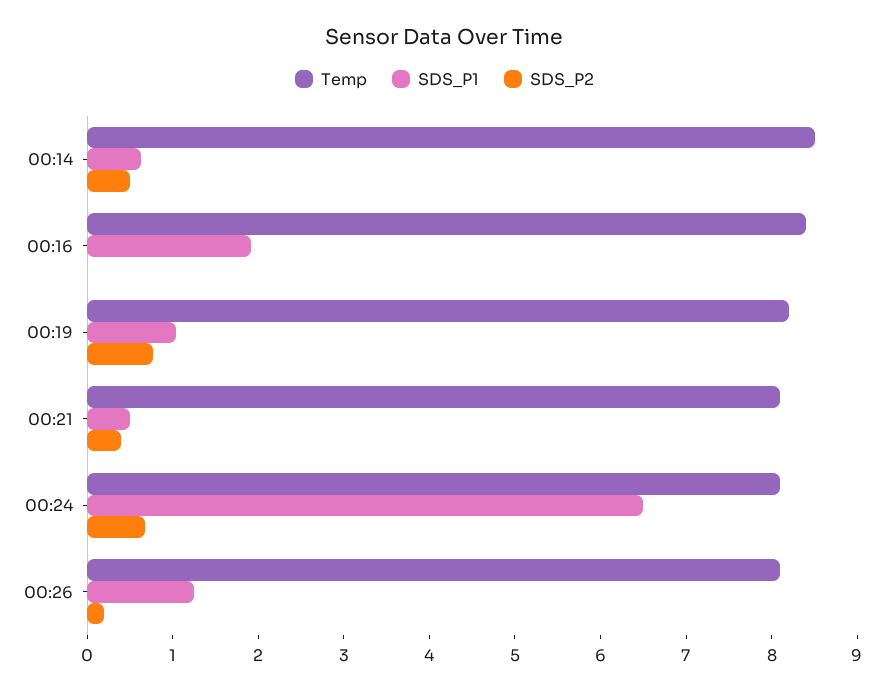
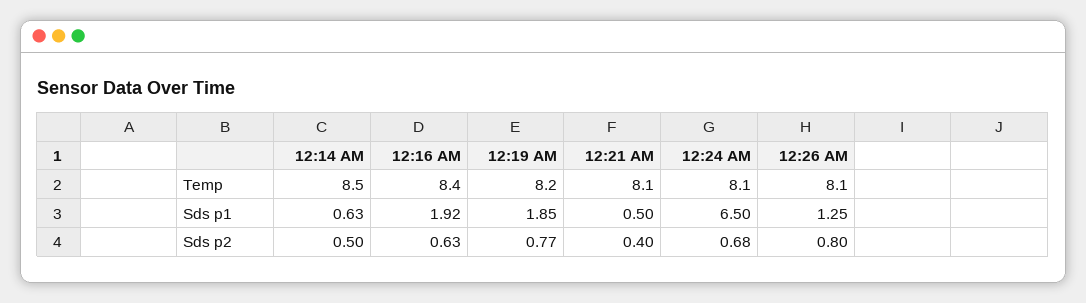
  {
    "Temp": {
      "00:14": 8.5,
      "00:16": 8.4,
      "00:19": 8.2,
      "00:21": 8.1,
      "00:24": 8.1,
      "00:26": 8.1
    },
    "SDS_P1": {
      "00:14": 0.63,
      "00:16": 1.92,
-     "00:19": 1,
+     "00:19": 1.85,
      "00:21": 0.5,
      "00:24": 6.5,
      "00:26": 1.25
    },
    "SDS_P2": {
      "00:14": 0.5,
-     "00:16": 0,
+     "00:16": 0.63,
      "00:19": 0.77,
      "00:21": 0.4,
      "00:24": 0.68,
-     "00:26": 0.2
+     "00:26": 0.8
    }
  }

